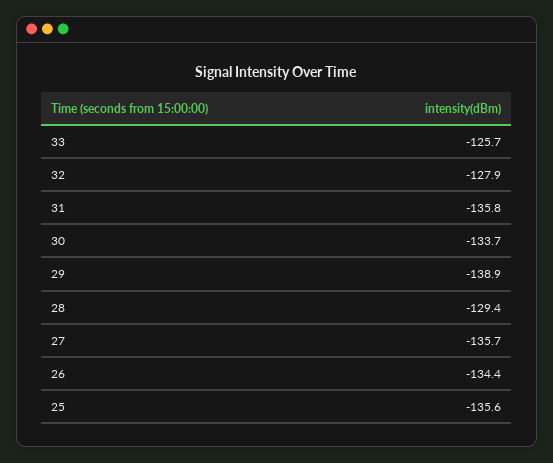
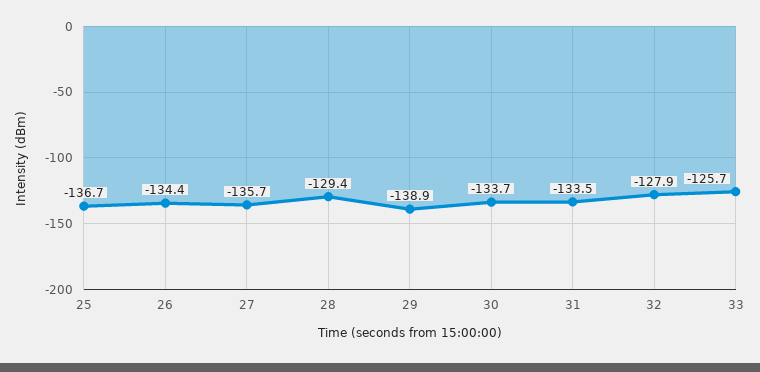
  {
    "33": -125.7,
    "32": -127.9,
-   "31": -135.8,
+   "31": -133.5,
    "30": -133.7,
    "29": -138.9,
    "28": -129.4,
    "27": -135.7,
    "26": -134.4,
-   "25": -135.6
+   "25": -136.7
  }

